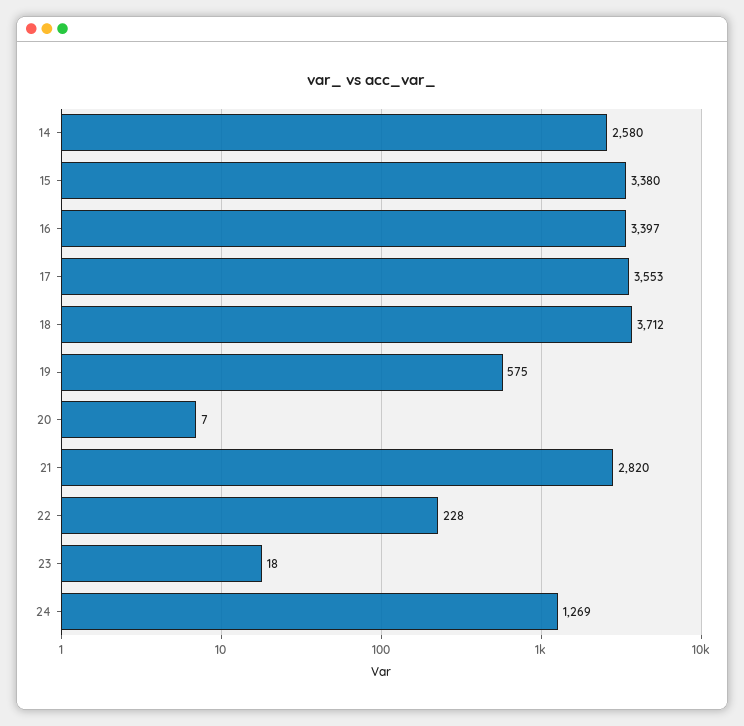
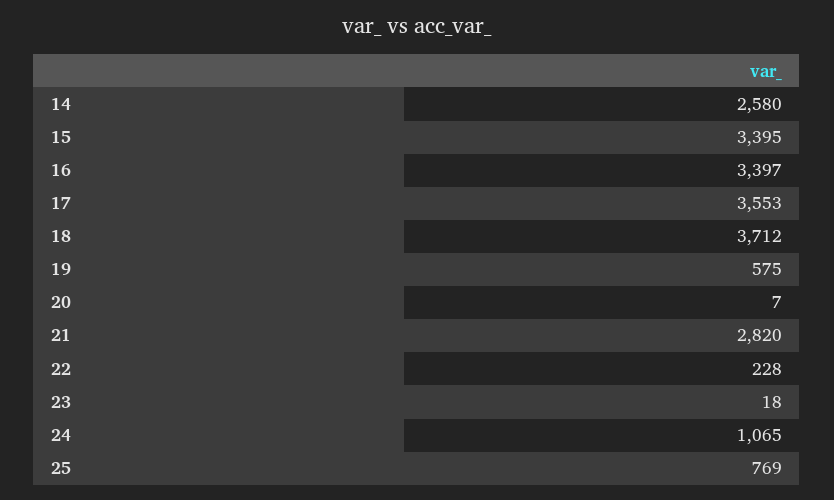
  {
    "14": 2580,
-   "15": 3380,
+   "15": 3395,
    "16": 3397,
    "17": 3553,
    "18": 3712,
    "19": 575,
    "20": 7,
    "21": 2820,
    "22": 228,
    "23": 18,
-   "24": 1269
+   "24": 1065,
+   "25": 769
  }

